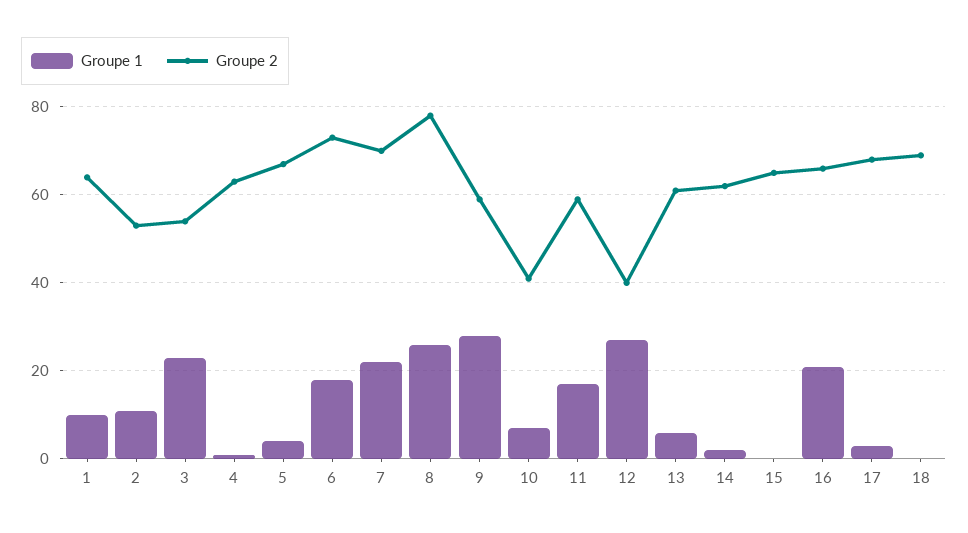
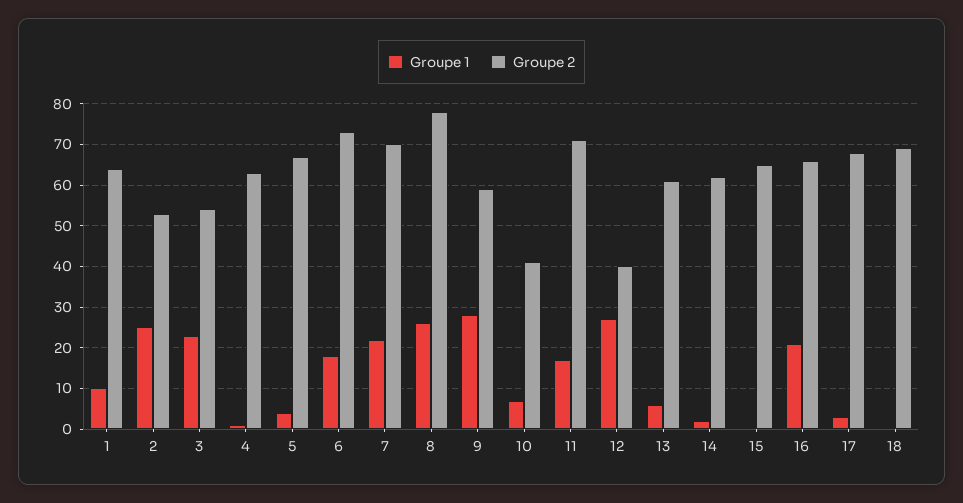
  {
    "Groupe 1": {
      "1": 10,
-     "2": 10,
+     "2": 25,
      "3": 25,
      "4": 0,
      "5": 5,
      "6": 20,
      "7": 20,
      "8": 25,
      "9": 30,
      "10": 5,
      "11": 15,
      "12": 25,
      "13": 5,
      "14": 0,
      "15": 0,
      "16": 20,
      "17": 5,
      "18": 0
    },
    "Groupe 2": {
      "1": 65,
      "2": 55,
      "3": 55,
      "4": 65,
      "5": 65,
      "6": 75,
      "7": 70,
      "8": 80,
      "9": 60,
      "10": 40,
-     "11": 60,
+     "11": 70,
      "12": 40,
      "13": 60,
      "14": 60,
      "15": 65,
      "16": 65,
      "17": 70,
      "18": 70
    }
  }

